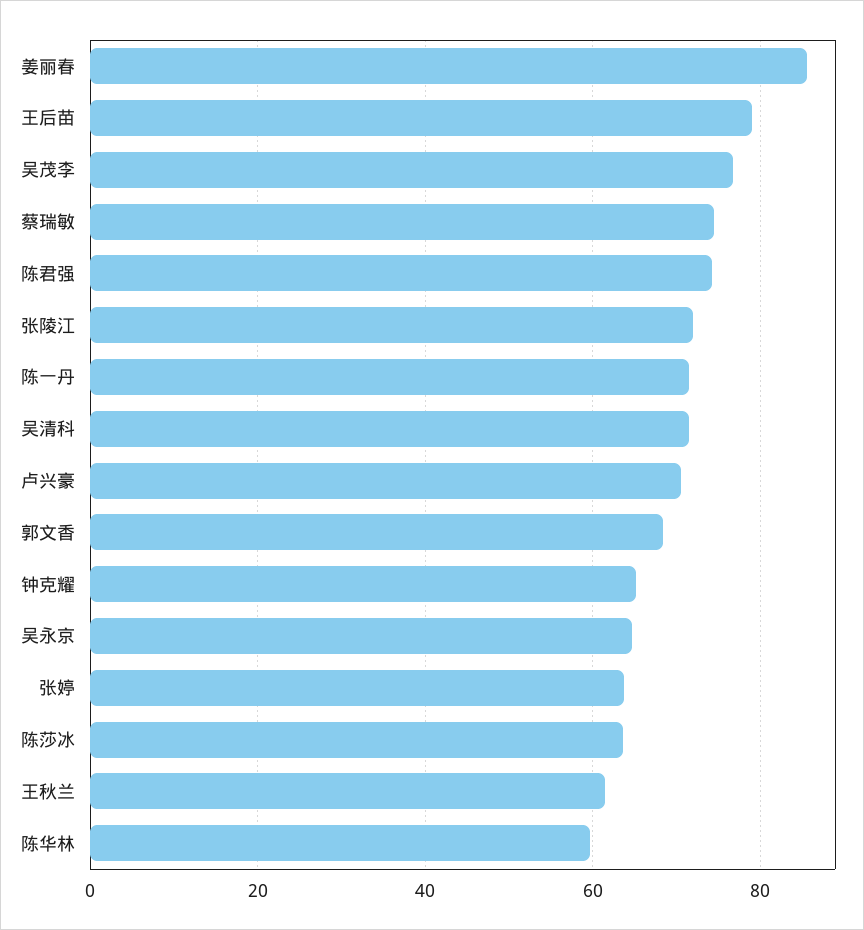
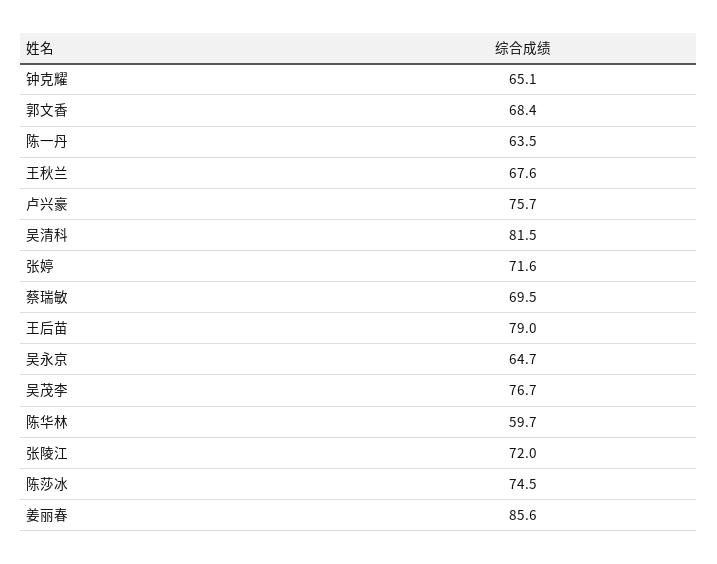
  {
    "姜丽春": 85.6,
    "王后苗": 79,
    "吴茂李": 76.7,
-   "蔡瑞敏": 74,
+   "蔡瑞敏": 69.5,
-   "陈君强": 74,
    "张陵江": 72,
-   "陈一丹": 72,
+   "陈一丹": 63.5,
-   "吴清科": 72,
+   "吴清科": 81.5,
-   "卢兴豪": 70,
+   "卢兴豪": 75.7,
    "郭文香": 68.4,
    "钟克耀": 65.1,
    "吴永京": 64.7,
-   "张婷": 64,
+   "张婷": 71.6,
-   "陈莎冰": 64,
+   "陈莎冰": 74.5,
-   "王秋兰": 62,
+   "王秋兰": 67.6,
    "陈华林": 59.7
  }

